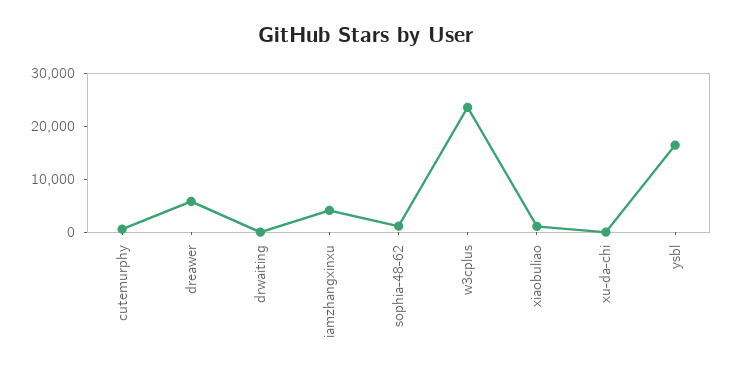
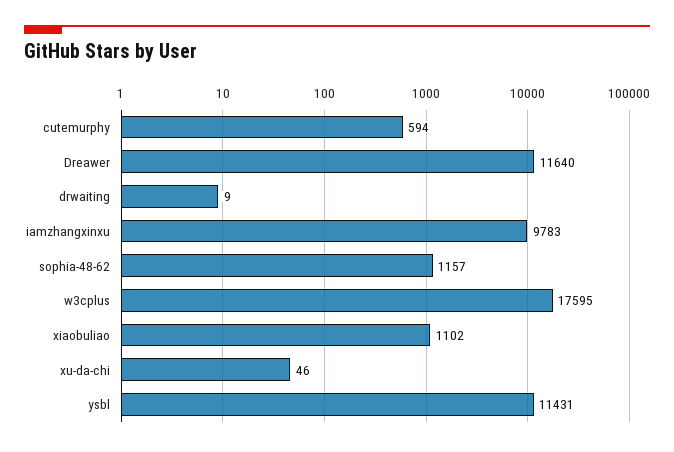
  {
    "cutemurphy": 594,
-   "dreawer": 6000,
+   "dreawer": 11640,
    "drwaiting": 9,
-   "iamzhangxinxu": 4000,
+   "iamzhangxinxu": 9783,
    "sophia-48-62": 1157,
-   "w3cplus": 24000,
+   "w3cplus": 17595,
    "xiaobuliao": 1102,
    "xu-da-chi": 46,
-   "ysbl": 16000
+   "ysbl": 11431
  }

